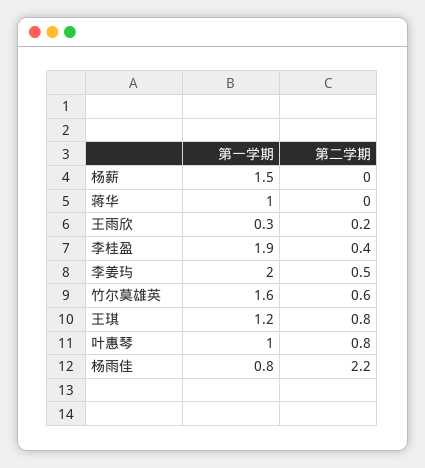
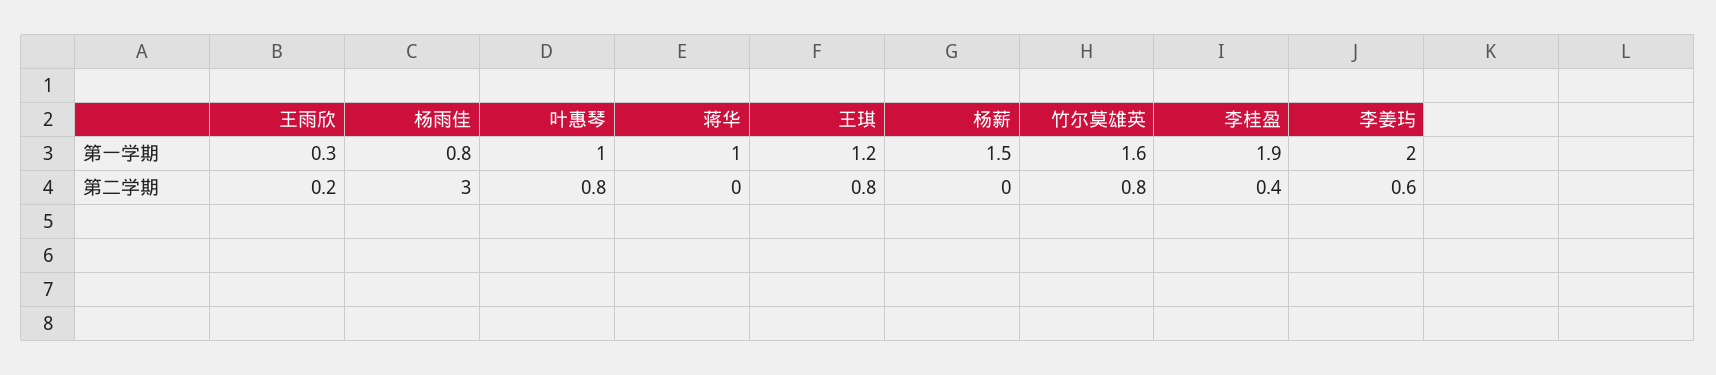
  {
    "第一学期": {
      "杨薪": 1.5,
      "蒋华": 1,
      "王雨欣": 0.3,
      "李桂盈": 1.9,
      "李姜玙": 2,
      "竹尔莫雄英": 1.6,
      "王琪": 1.2,
      "叶惠琴": 1,
      "杨雨佳": 0.8
    },
    "第二学期": {
      "杨薪": 0,
      "蒋华": 0,
      "王雨欣": 0.2,
      "李桂盈": 0.4,
-     "李姜玙": 0.5,
+     "李姜玙": 0.6,
-     "竹尔莫雄英": 0.6,
+     "竹尔莫雄英": 0.8,
      "王琪": 0.8,
      "叶惠琴": 0.8,
-     "杨雨佳": 2.2
+     "杨雨佳": 3
    }
  }

